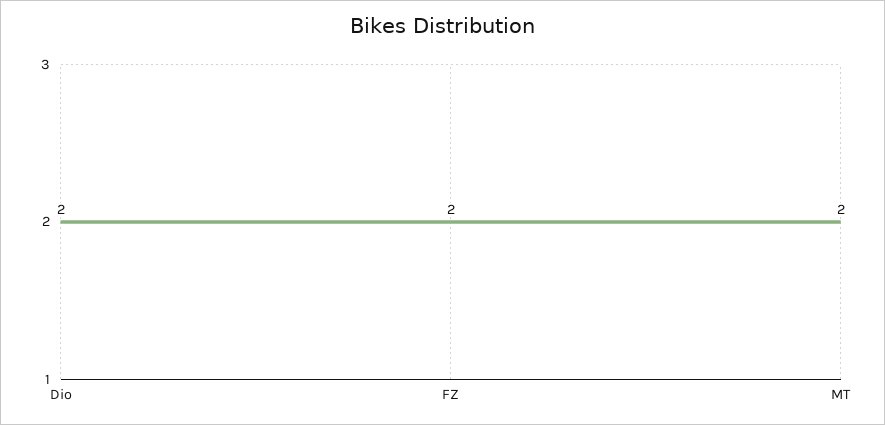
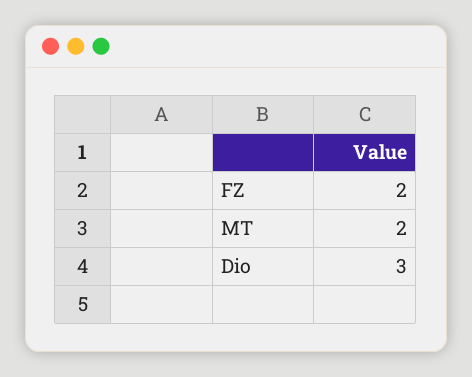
  {
-   "Dio": 2,
+   "Dio": 3,
    "FZ": 2,
    "MT": 2
  }

